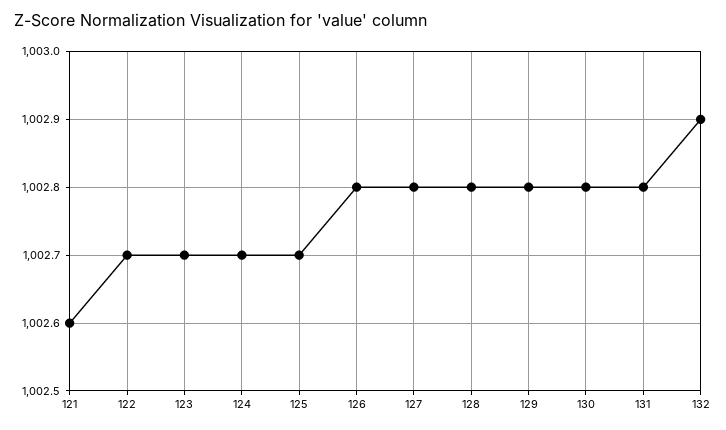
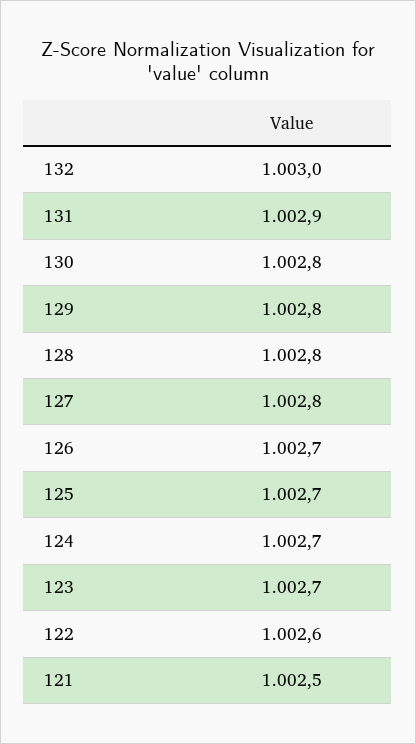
  {
-   "121": 1002.6,
+   "121": 1002.5,
-   "122": 1002.7,
+   "122": 1002.6,
    "123": 1002.7,
    "124": 1002.7,
    "125": 1002.7,
-   "126": 1002.8,
+   "126": 1002.7,
    "127": 1002.8,
    "128": 1002.8,
    "129": 1002.8,
    "130": 1002.8,
-   "131": 1002.8,
+   "131": 1002.9,
-   "132": 1002.9
+   "132": 1003
  }

